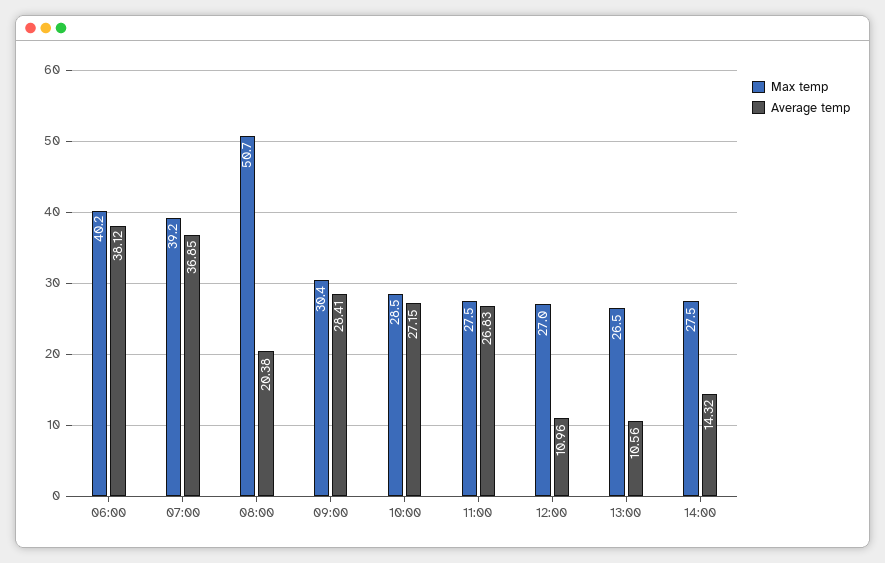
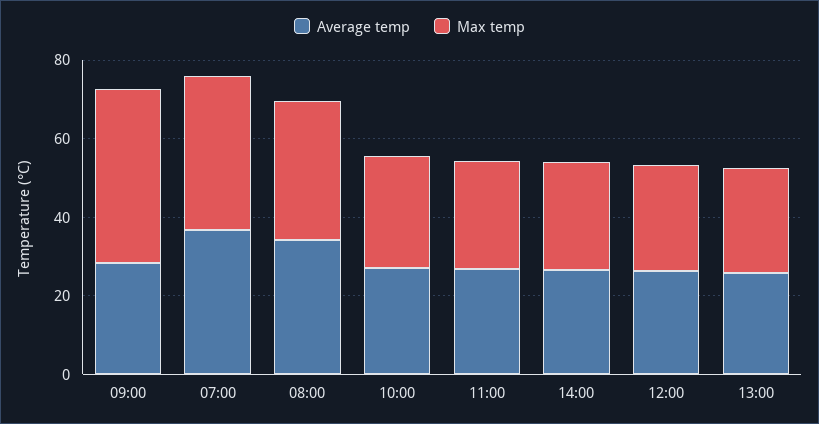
  {
    "Max temp": {
-     "06:00": 40.2,
      "07:00": 39.2,
-     "08:00": 50.7,
+     "08:00": 35,
-     "09:00": 30.4,
+     "09:00": 45,
      "10:00": 28.5,
      "11:00": 27.5,
      "12:00": 27,
      "13:00": 26.5,
      "14:00": 27.5
    },
    "Average temp": {
-     "06:00": 38.12,
      "07:00": 36.85,
-     "08:00": 20.38,
+     "08:00": 35,
      "09:00": 28.41,
      "10:00": 27.15,
      "11:00": 26.83,
-     "12:00": 10.96,
+     "12:00": 25,
-     "13:00": 10.56,
+     "13:00": 25,
-     "14:00": 14.32
+     "14:00": 25
    }
  }

